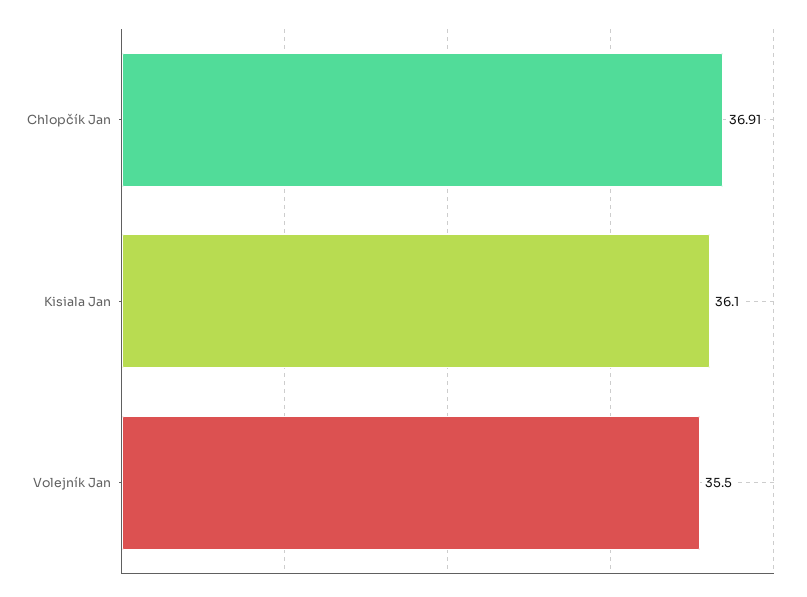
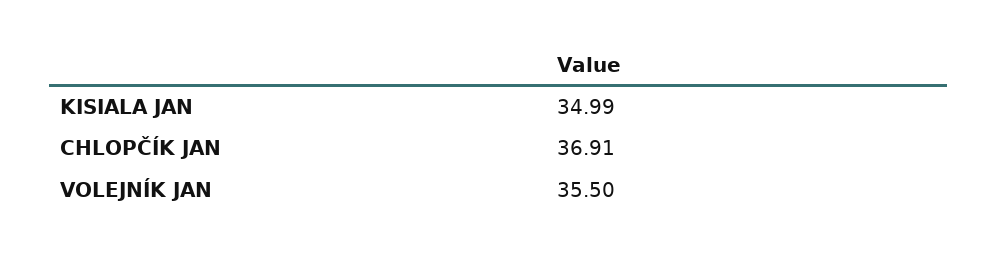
  {
    "Chlopčík Jan": 36.91,
-   "Kisiala Jan": 36.1,
+   "Kisiala Jan": 34.99,
    "Volejník Jan": 35.5
  }

